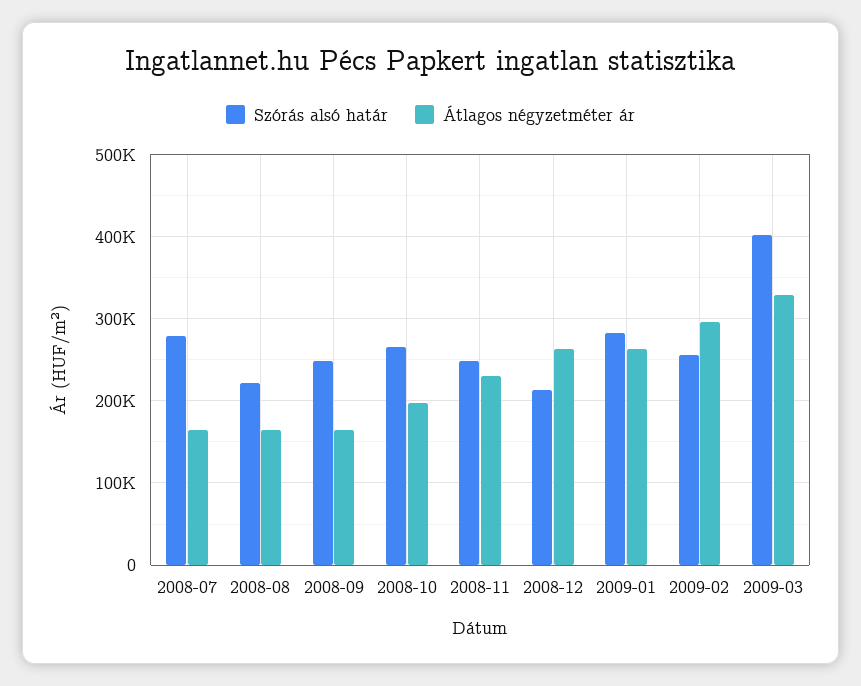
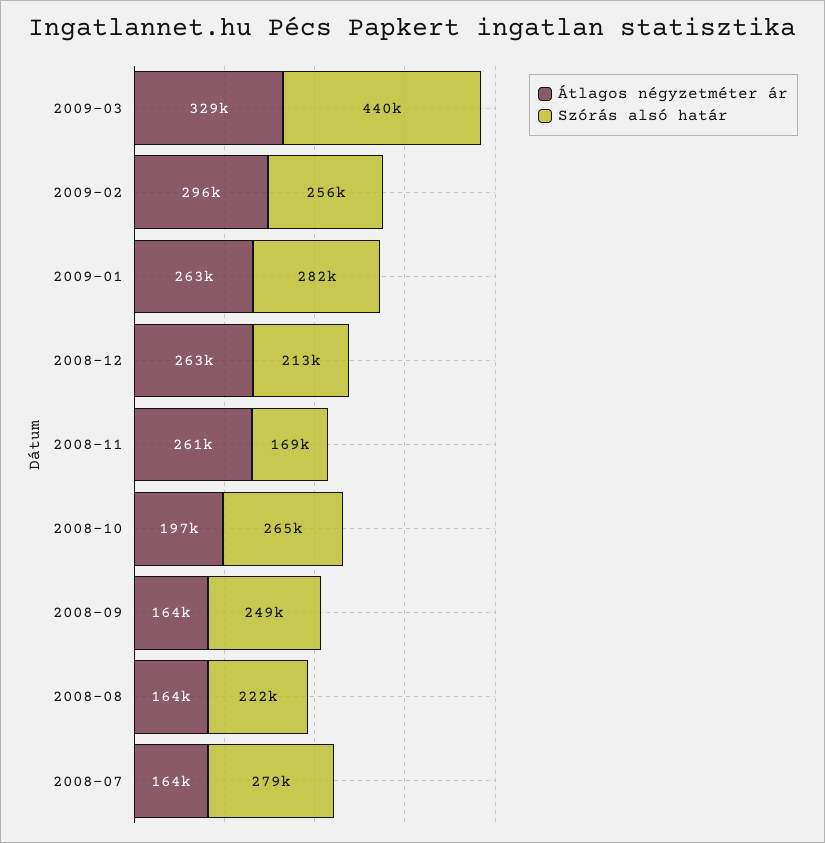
  {
    "Szórás alsó határ": {
      "2008-07": 279000,
      "2008-08": 222000,
      "2008-09": 249000,
      "2008-10": 265000,
-     "2008-11": 250000,
+     "2008-11": 169000,
      "2008-12": 213000,
      "2009-01": 282000,
      "2009-02": 256000,
-     "2009-03": 400000
+     "2009-03": 440000
    },
    "Átlagos négyzetméter ár": {
      "2008-07": 164000,
      "2008-08": 164000,
      "2008-09": 164000,
      "2008-10": 197000,
-     "2008-11": 230000,
+     "2008-11": 261000,
      "2008-12": 263000,
      "2009-01": 263000,
      "2009-02": 296000,
      "2009-03": 329000
    }
  }

